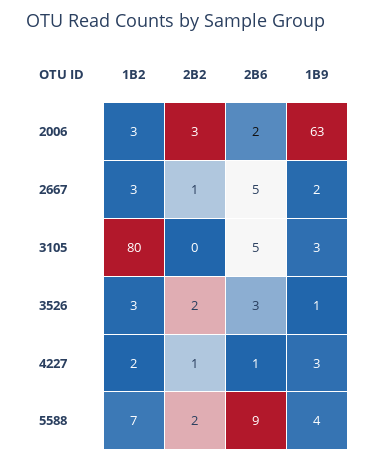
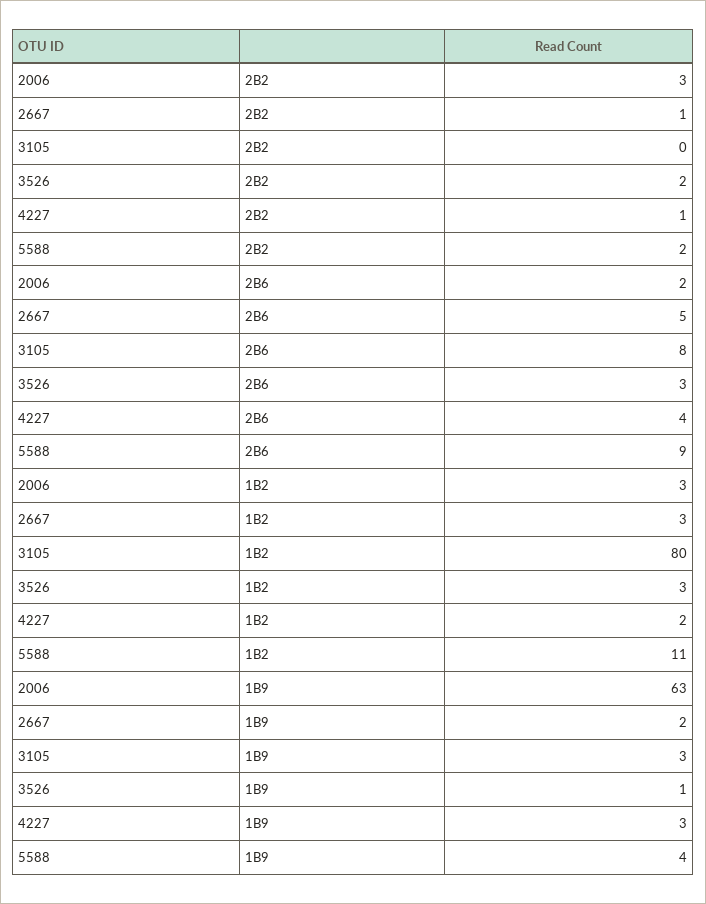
  {
    "1B2": {
      "2006": 3,
      "2667": 3,
      "3105": 80,
      "3526": 3,
      "4227": 2,
-     "5588": 7
+     "5588": 11
    },
    "2B2": {
      "2006": 3,
      "2667": 1,
      "3105": 0,
      "3526": 2,
      "4227": 1,
      "5588": 2
    },
    "2B6": {
      "2006": 2,
      "2667": 5,
-     "3105": 5,
+     "3105": 8,
      "3526": 3,
-     "4227": 1,
+     "4227": 4,
      "5588": 9
    },
    "1B9": {
      "2006": 63,
      "2667": 2,
      "3105": 3,
      "3526": 1,
      "4227": 3,
      "5588": 4
    }
  }

